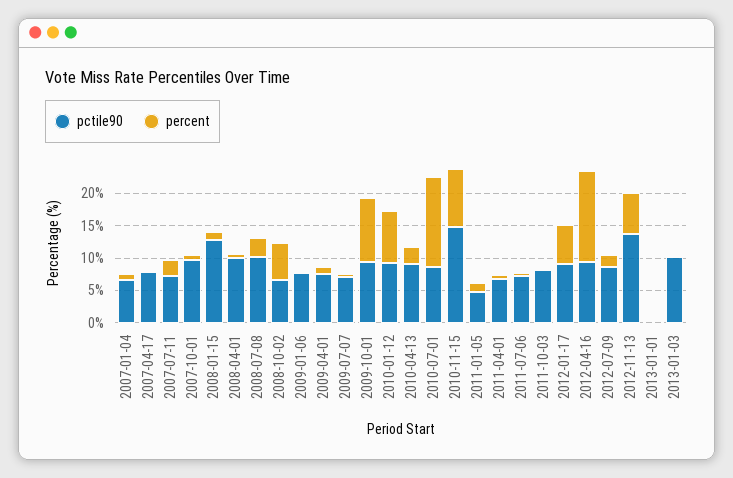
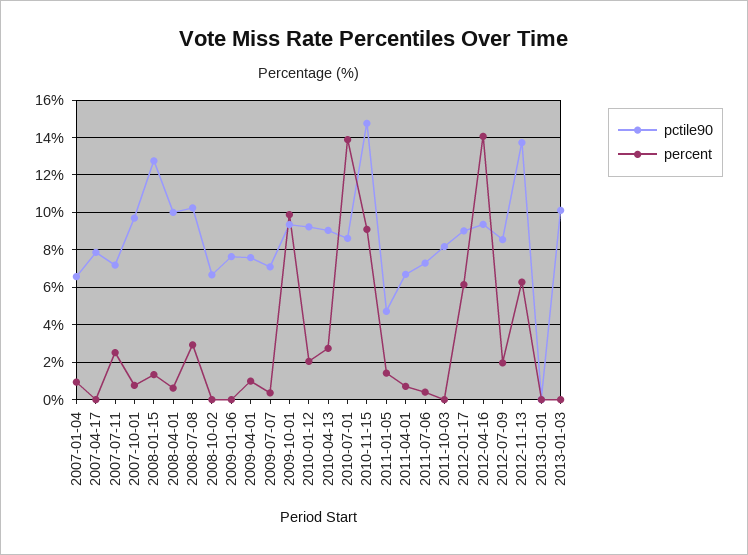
  {
    "pctile90": {
      "2007-01-04": 6.5,
      "2007-04-17": 8,
      "2007-07-11": 7,
      "2007-10-01": 9.5,
      "2008-01-15": 13,
      "2008-04-01": 10,
      "2008-07-08": 10,
      "2008-10-02": 6.5,
      "2009-01-06": 7.5,
      "2009-04-01": 7.5,
      "2009-07-07": 7,
      "2009-10-01": 9.5,
      "2010-01-12": 9,
      "2010-04-13": 9,
      "2010-07-01": 8.5,
      "2010-11-15": 15,
      "2011-01-05": 4.5,
      "2011-04-01": 6.5,
      "2011-07-06": 7.5,
      "2011-10-03": 8,
      "2012-01-17": 9,
      "2012-04-16": 9.5,
      "2012-07-09": 8.5,
      "2012-11-13": 13.5,
      "2013-01-01": 0,
      "2013-01-03": 10
    },
    "percent": {
      "2007-01-04": 1,
      "2007-04-17": 0,
      "2007-07-11": 2.5,
      "2007-10-01": 1,
      "2008-01-15": 1.5,
      "2008-04-01": 0.5,
      "2008-07-08": 3,
-     "2008-10-02": 5,
+     "2008-10-02": 0,
      "2009-01-06": 0,
      "2009-04-01": 1,
      "2009-07-07": 0.5,
      "2009-10-01": 10,
-     "2010-01-12": 7.5,
+     "2010-01-12": 2,
      "2010-04-13": 2.5,
      "2010-07-01": 14,
      "2010-11-15": 9,
      "2011-01-05": 1.5,
      "2011-04-01": 0.5,
      "2011-07-06": 0.5,
      "2011-10-03": 0,
      "2012-01-17": 6,
      "2012-04-16": 14,
      "2012-07-09": 2,
      "2012-11-13": 6.5,
      "2013-01-01": 0,
      "2013-01-03": 0
    }
  }

